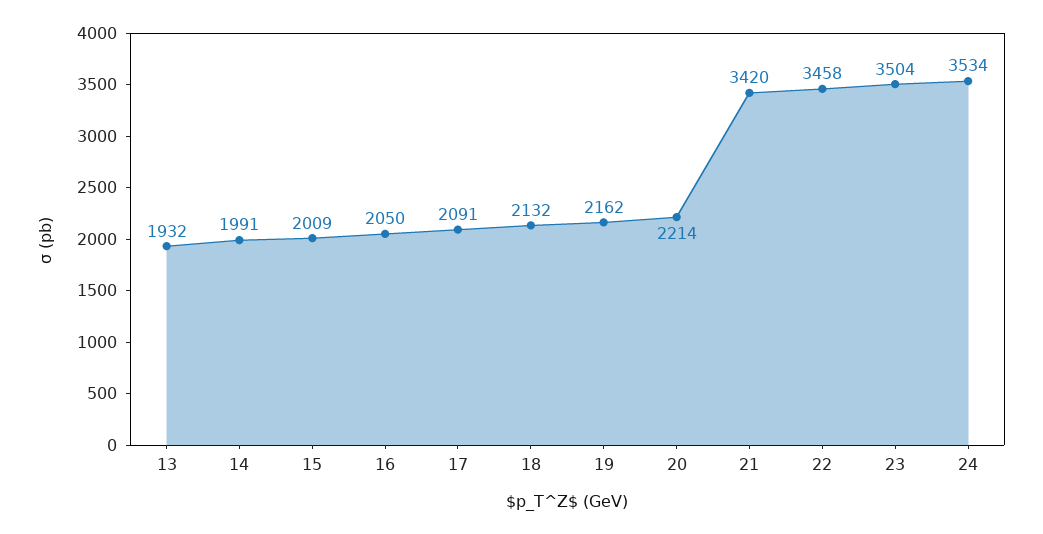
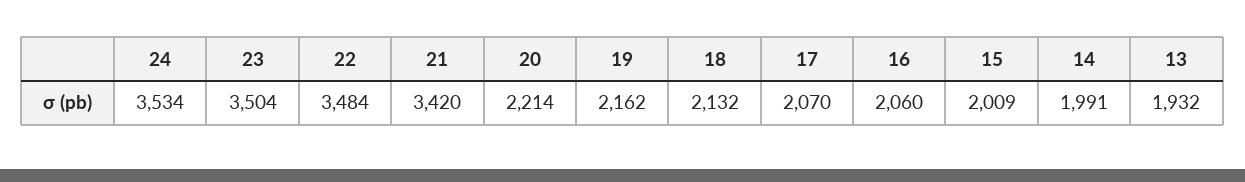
  {
    "13": 1932,
    "14": 1991,
    "15": 2009,
-   "16": 2050,
+   "16": 2060,
-   "17": 2091,
+   "17": 2070,
    "18": 2132,
    "19": 2162,
    "20": 2214,
    "21": 3420,
-   "22": 3458,
+   "22": 3484,
    "23": 3504,
    "24": 3534
  }

